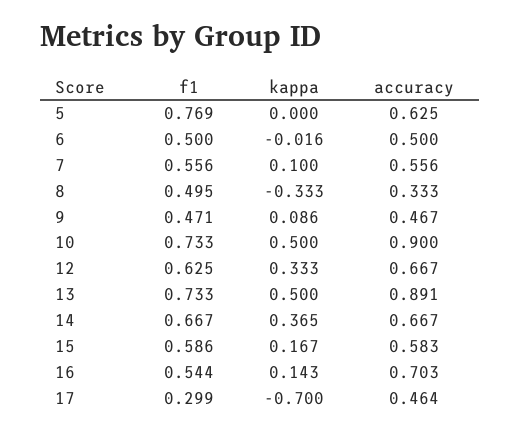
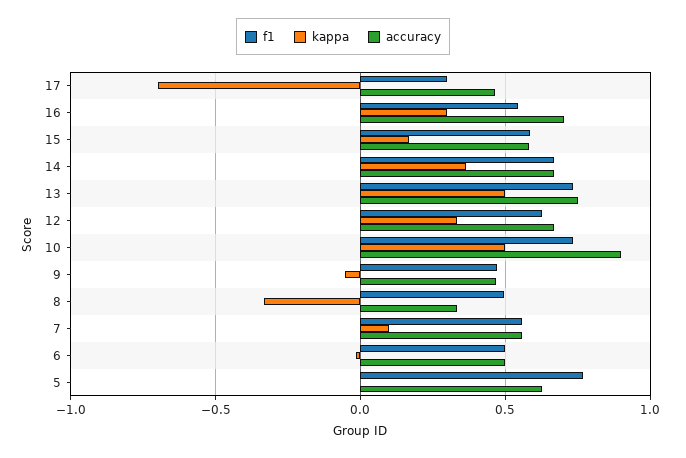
  {
    "f1": {
      "5": 0.769,
      "6": 0.5,
      "7": 0.556,
      "8": 0.495,
      "9": 0.471,
      "10": 0.733,
      "12": 0.625,
      "13": 0.733,
      "14": 0.667,
      "15": 0.586,
      "16": 0.544,
      "17": 0.299
    },
    "kappa": {
      "5": 0,
      "6": -0.016,
      "7": 0.1,
      "8": -0.333,
-     "9": 0.086,
+     "9": -0.05,
      "10": 0.5,
      "12": 0.333,
      "13": 0.5,
      "14": 0.365,
      "15": 0.167,
-     "16": 0.143,
+     "16": 0.3,
      "17": -0.7
    },
    "accuracy": {
      "5": 0.625,
      "6": 0.5,
      "7": 0.556,
      "8": 0.333,
      "9": 0.467,
      "10": 0.9,
      "12": 0.667,
-     "13": 0.891,
+     "13": 0.75,
      "14": 0.667,
      "15": 0.583,
      "16": 0.703,
      "17": 0.464
    }
  }

